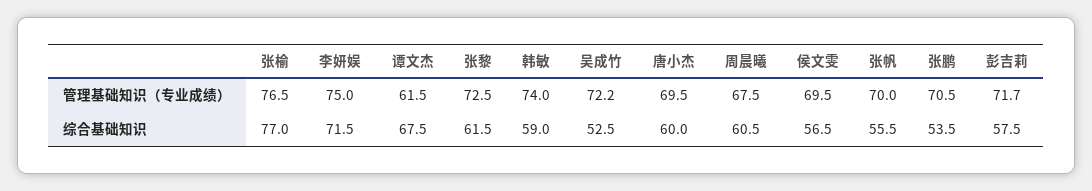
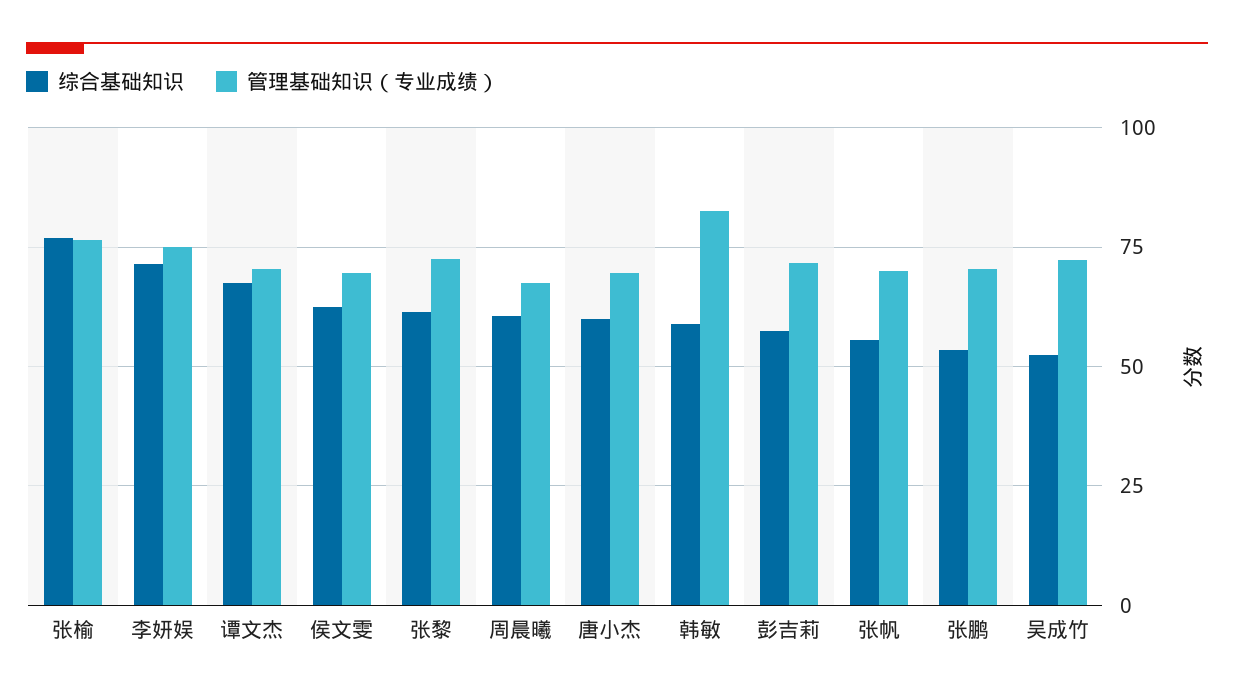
  {
    "管理基础知识（专业成绩）": {
      "张榆": 76.5,
      "李妍娱": 75,
-     "谭文杰": 61.5,
+     "谭文杰": 70,
      "张黎": 72.5,
-     "韩敏": 74,
+     "韩敏": 82.5,
      "吴成竹": 72.2,
      "唐小杰": 69.5,
      "周晨曦": 67.5,
      "侯文雯": 69.5,
      "张帆": 70,
      "张鹏": 70.5,
      "彭吉莉": 71.7
    },
    "综合基础知识": {
      "张榆": 77,
      "李妍娱": 71.5,
      "谭文杰": 67.5,
      "张黎": 61.5,
      "韩敏": 59,
      "吴成竹": 52.5,
      "唐小杰": 60,
      "周晨曦": 60.5,
-     "侯文雯": 56.5,
+     "侯文雯": 62.5,
      "张帆": 55.5,
      "张鹏": 53.5,
      "彭吉莉": 57.5
    }
  }

